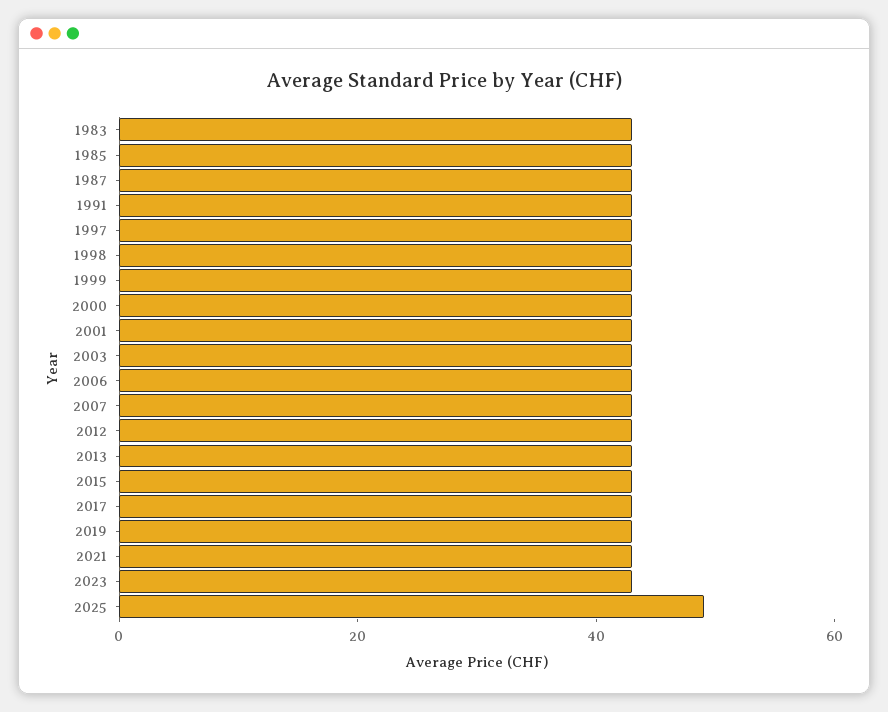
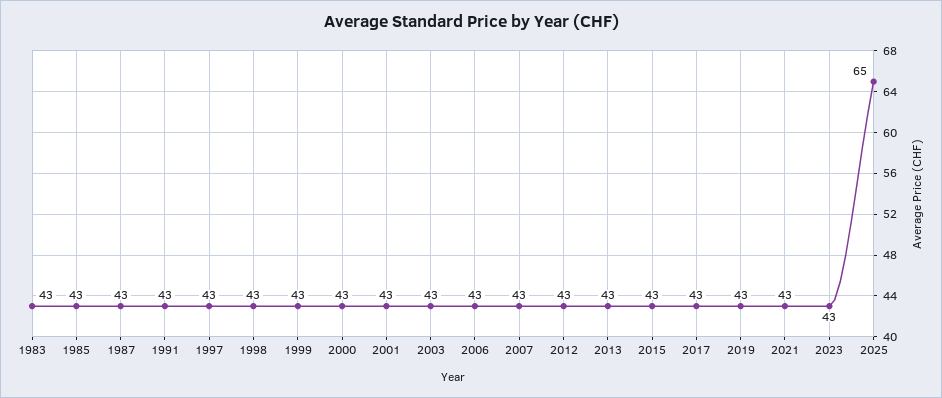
  {
    "1983": 43,
    "1985": 43,
    "1987": 43,
    "1991": 43,
    "1997": 43,
    "1998": 43,
    "1999": 43,
    "2000": 43,
    "2001": 43,
    "2003": 43,
    "2006": 43,
    "2007": 43,
    "2012": 43,
    "2013": 43,
    "2015": 43,
    "2017": 43,
    "2019": 43,
    "2021": 43,
    "2023": 43,
-   "2025": 50
+   "2025": 65
  }

